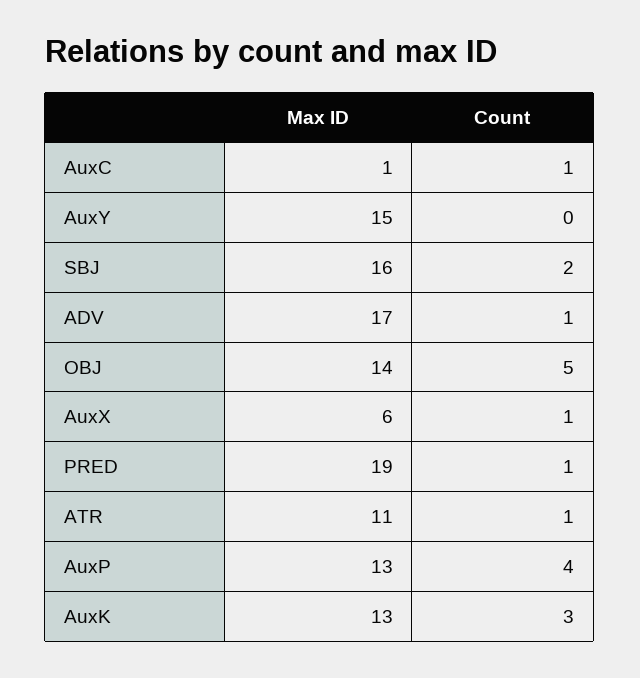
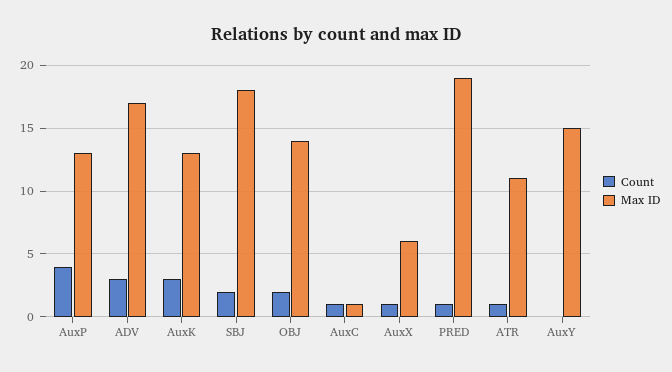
  {
    "Max ID": {
      "AuxC": 1,
      "AuxY": 15,
-     "SBJ": 16,
+     "SBJ": 18,
      "ADV": 17,
      "OBJ": 14,
      "AuxX": 6,
      "PRED": 19,
      "ATR": 11,
      "AuxP": 13,
      "AuxK": 13
    },
    "Count": {
      "AuxC": 1,
      "AuxY": 0,
      "SBJ": 2,
-     "ADV": 1,
+     "ADV": 3,
-     "OBJ": 5,
+     "OBJ": 2,
      "AuxX": 1,
      "PRED": 1,
      "ATR": 1,
      "AuxP": 4,
      "AuxK": 3
    }
  }

